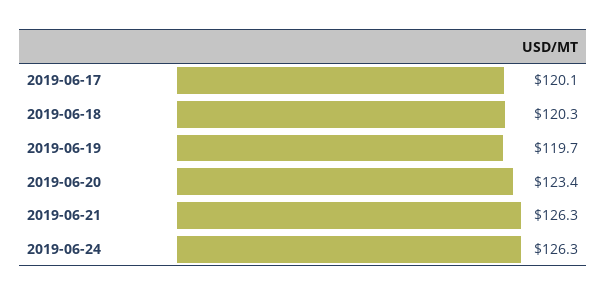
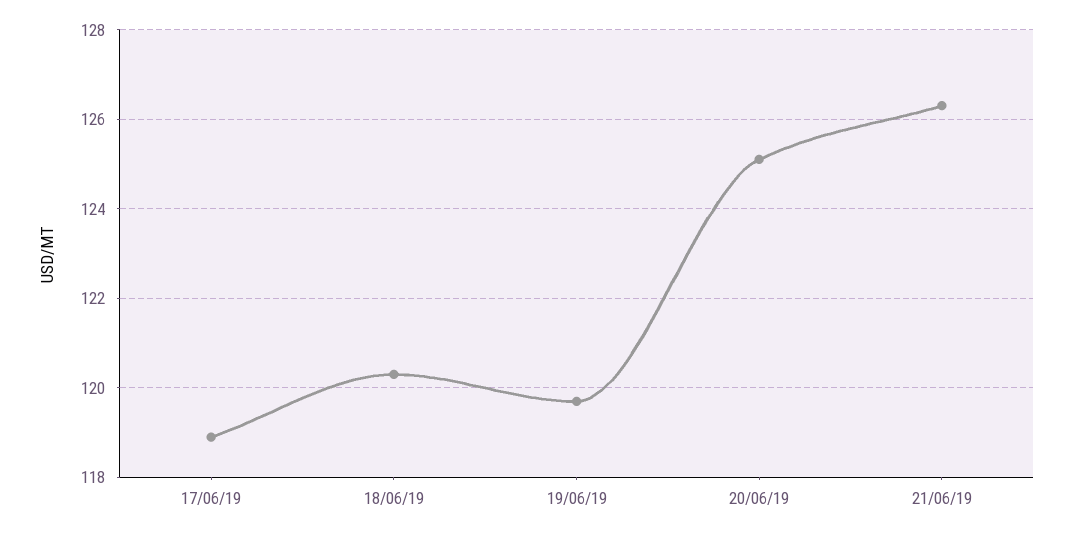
  {
-   "2019-06-17": 120.1,
+   "2019-06-17": 119,
    "2019-06-18": 120.3,
    "2019-06-19": 119.7,
-   "2019-06-20": 123.4,
+   "2019-06-20": 125,
-   "2019-06-21": 126.3,
+   "2019-06-21": 126.3
-   "2019-06-24": 126.3
  }

